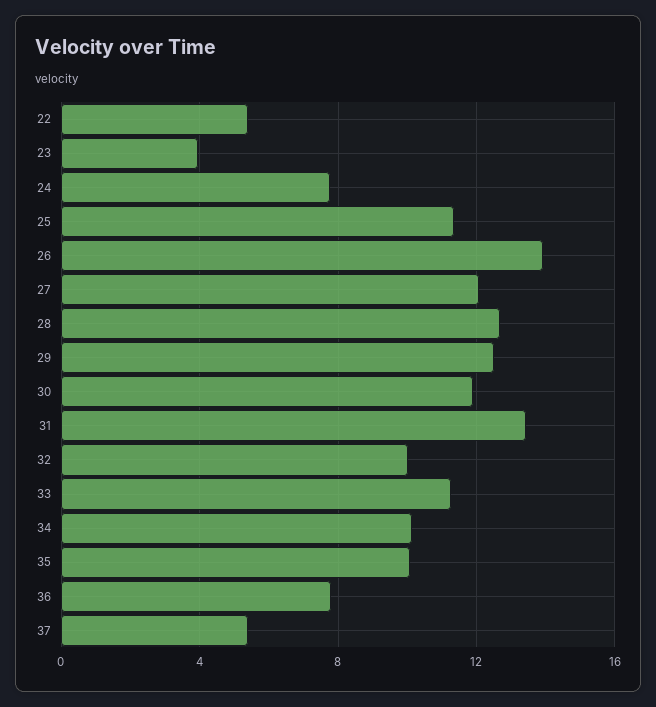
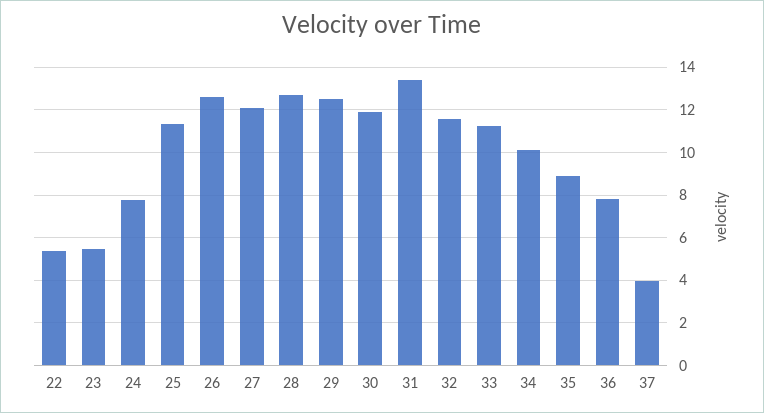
  {
    "22": 5.5,
-   "23": 4,
+   "23": 5.5,
    "24": 8,
    "25": 11.5,
-   "26": 14,
+   "26": 12.5,
    "27": 12,
    "28": 12.5,
    "29": 12.5,
    "30": 12,
    "31": 13.5,
-   "32": 10,
+   "32": 11.5,
    "33": 11.5,
    "34": 10,
-   "35": 10,
+   "35": 9,
    "36": 8,
-   "37": 5.5
+   "37": 4
  }

